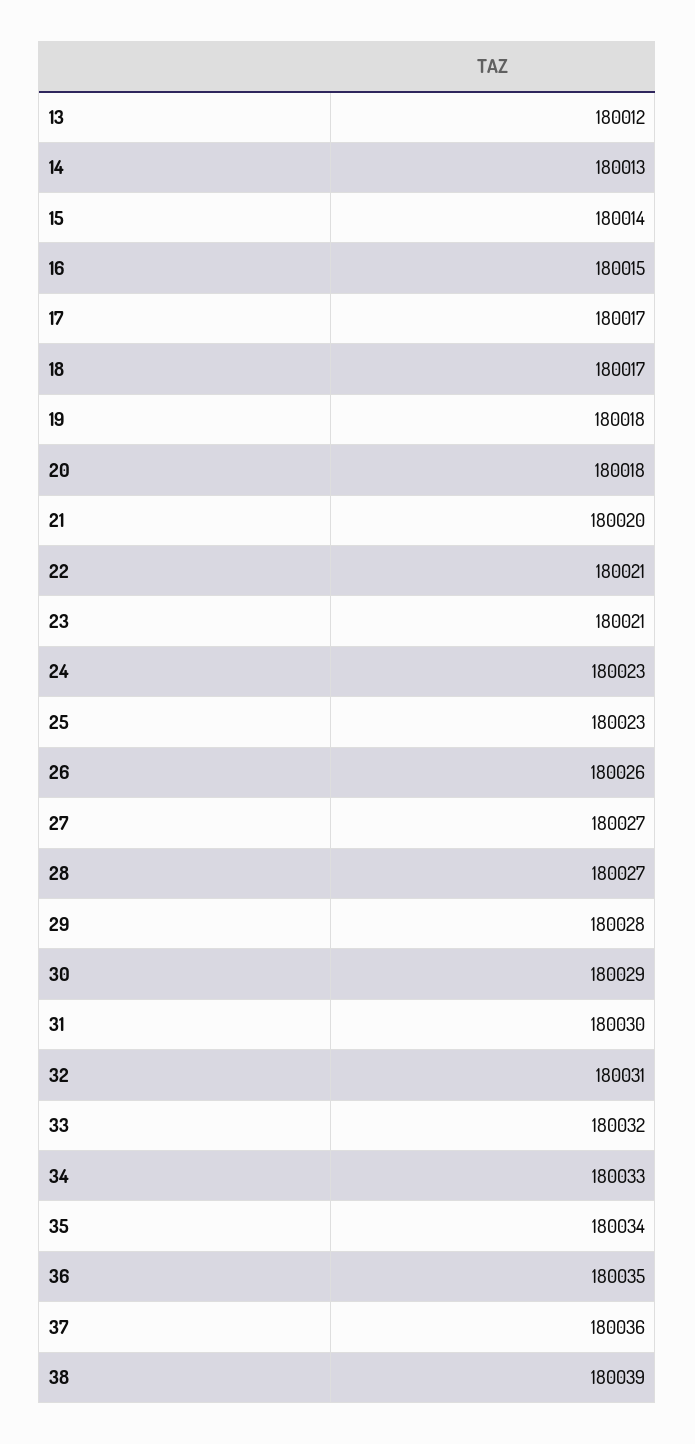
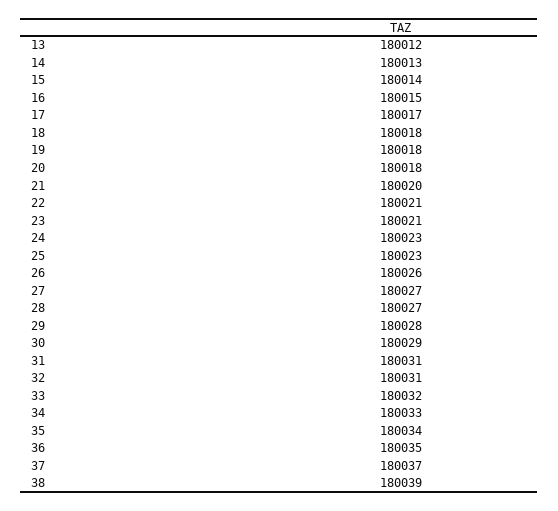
  {
    "13": 180012,
    "14": 180013,
    "15": 180014,
    "16": 180015,
    "17": 180017,
-   "18": 180017,
+   "18": 180018,
    "19": 180018,
    "20": 180018,
    "21": 180020,
    "22": 180021,
    "23": 180021,
    "24": 180023,
    "25": 180023,
    "26": 180026,
    "27": 180027,
    "28": 180027,
    "29": 180028,
    "30": 180029,
-   "31": 180030,
+   "31": 180031,
    "32": 180031,
    "33": 180032,
    "34": 180033,
    "35": 180034,
    "36": 180035,
-   "37": 180036,
+   "37": 180037,
    "38": 180039
  }

